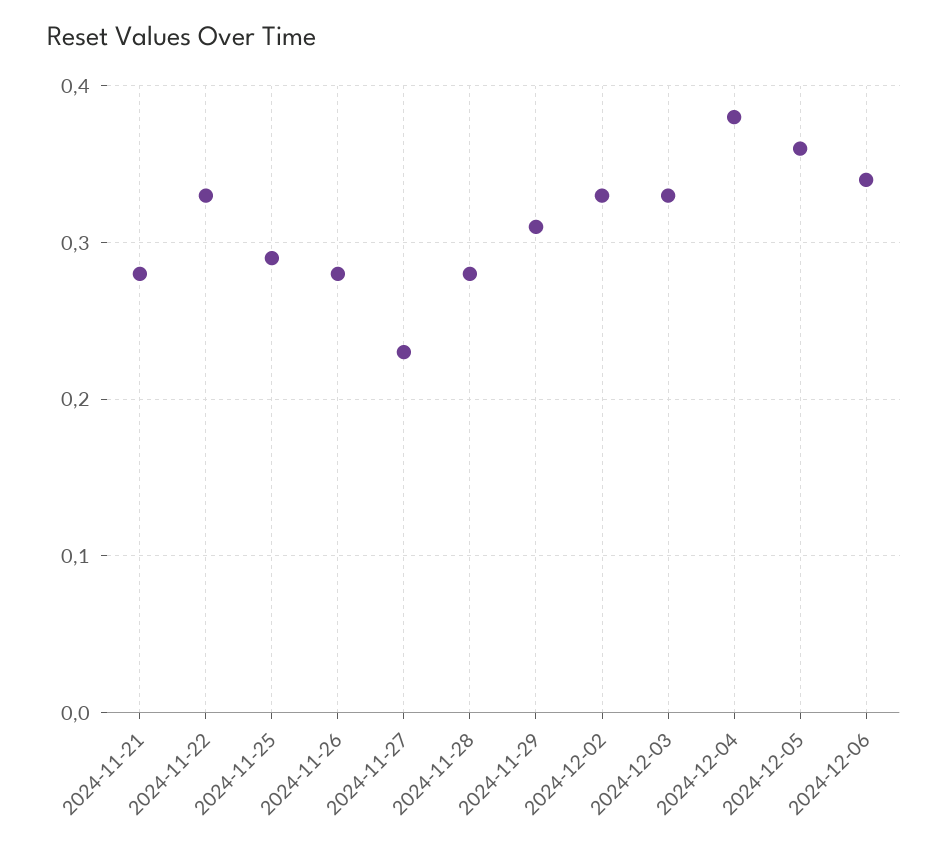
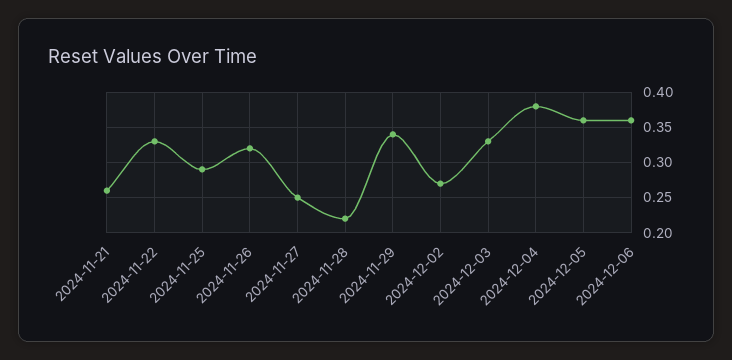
  {
-   "2024-11-21": 0.28,
+   "2024-11-21": 0.26,
    "2024-11-22": 0.33,
    "2024-11-25": 0.29,
-   "2024-11-26": 0.28,
+   "2024-11-26": 0.32,
-   "2024-11-27": 0.23,
+   "2024-11-27": 0.25,
-   "2024-11-28": 0.28,
+   "2024-11-28": 0.22,
-   "2024-11-29": 0.31,
+   "2024-11-29": 0.34,
-   "2024-12-02": 0.33,
+   "2024-12-02": 0.27,
    "2024-12-03": 0.33,
    "2024-12-04": 0.38,
    "2024-12-05": 0.36,
-   "2024-12-06": 0.34
+   "2024-12-06": 0.36
  }

